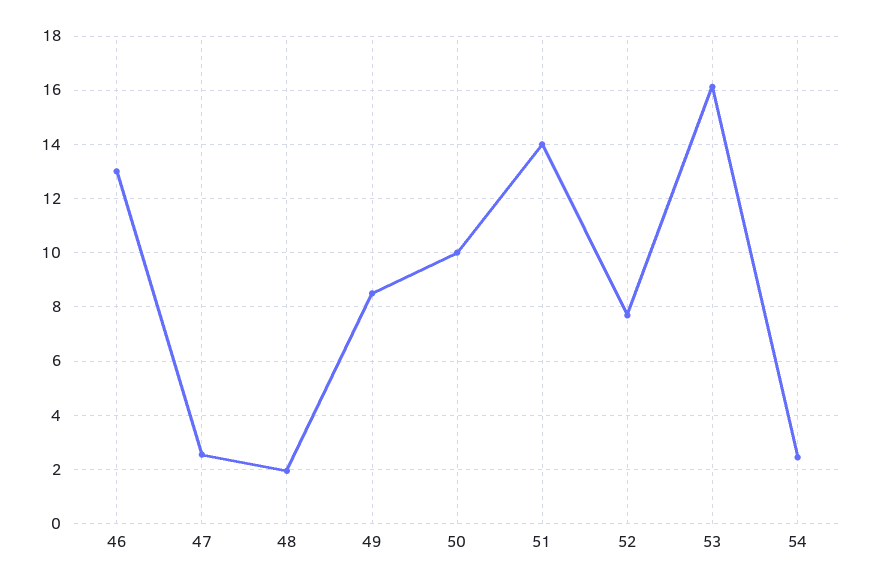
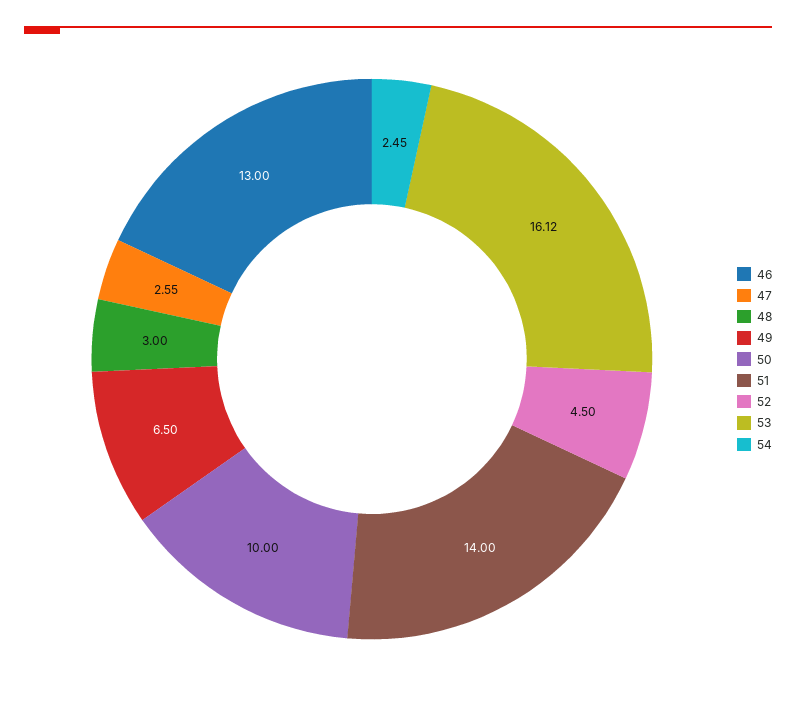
  {
    "46": 13,
    "47": 2.55,
-   "48": 2,
+   "48": 3,
-   "49": 8.5,
+   "49": 6.5,
    "50": 10,
    "51": 14,
-   "52": 7.75,
+   "52": 4.5,
    "53": 16.12,
    "54": 2.45
  }

